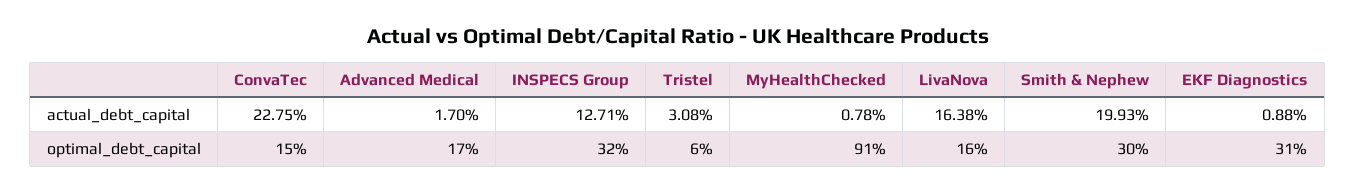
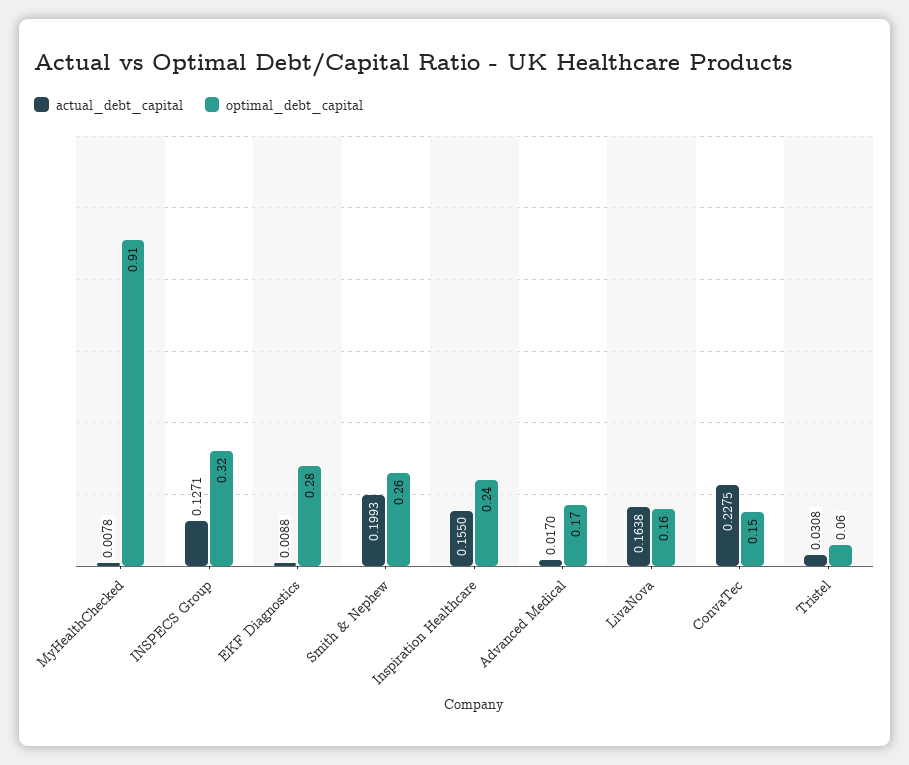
  {
    "actual_debt_capital": {
      "ConvaTec": 0.2275,
      "Advanced Medical": 0.017,
      "INSPECS Group": 0.1271,
      "Tristel": 0.0308,
      "MyHealthChecked": 0.0078,
      "LivaNova": 0.1638,
      "Smith & Nephew": 0.1993,
-     "EKF Diagnostics": 0.0088
+     "EKF Diagnostics": 0.0088,
+     "Inspiration Healthcare": 0.155
    },
    "optimal_debt_capital": {
      "ConvaTec": 0.15,
      "Advanced Medical": 0.17,
      "INSPECS Group": 0.32,
      "Tristel": 0.06,
      "MyHealthChecked": 0.91,
      "LivaNova": 0.16,
-     "Smith & Nephew": 0.3,
+     "Smith & Nephew": 0.26,
-     "EKF Diagnostics": 0.31
+     "EKF Diagnostics": 0.28,
+     "Inspiration Healthcare": 0.24
    }
  }

